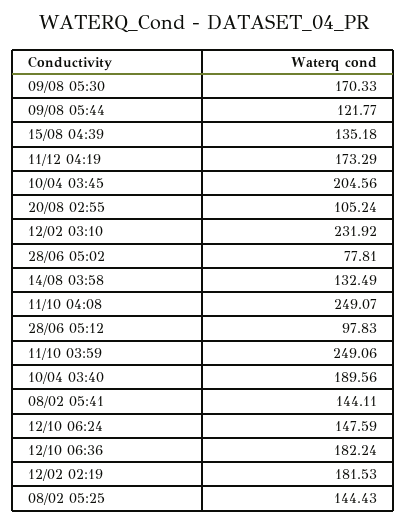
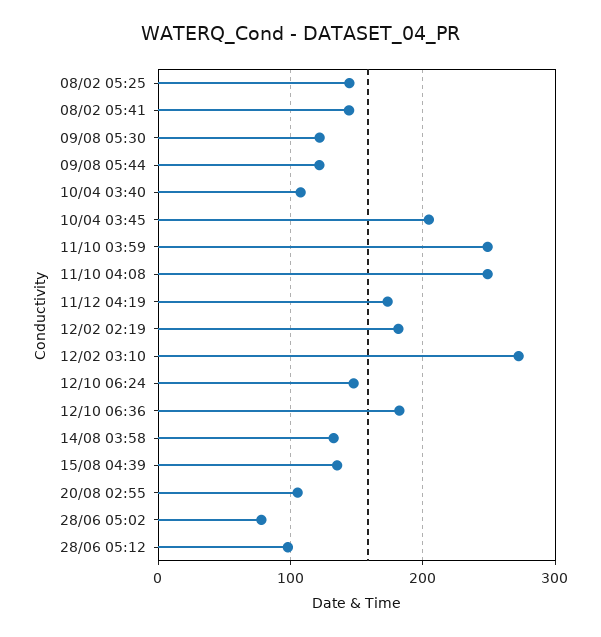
  {
-   "09/08 05:30": 170.33,
+   "09/08 05:30": 120,
    "09/08 05:44": 121.77,
    "15/08 04:39": 135.18,
    "11/12 04:19": 173.29,
    "10/04 03:45": 204.56,
    "20/08 02:55": 105.24,
-   "12/02 03:10": 231.92,
+   "12/02 03:10": 270,
    "28/06 05:02": 77.81,
    "14/08 03:58": 132.49,
    "11/10 04:08": 249.07,
    "28/06 05:12": 97.83,
    "11/10 03:59": 249.06,
-   "10/04 03:40": 189.56,
+   "10/04 03:40": 110,
    "08/02 05:41": 144.11,
    "12/10 06:24": 147.59,
    "12/10 06:36": 182.24,
    "12/02 02:19": 181.53,
    "08/02 05:25": 144.43
  }

